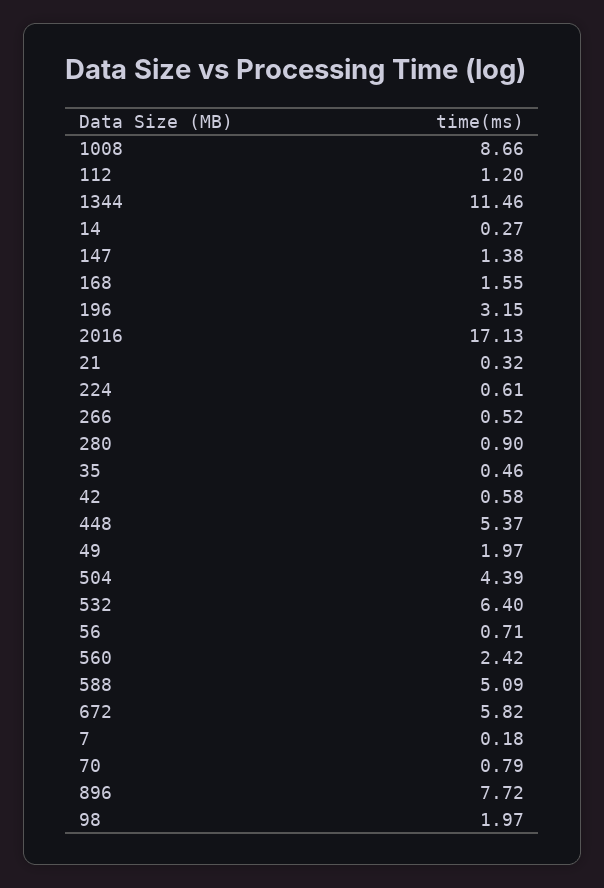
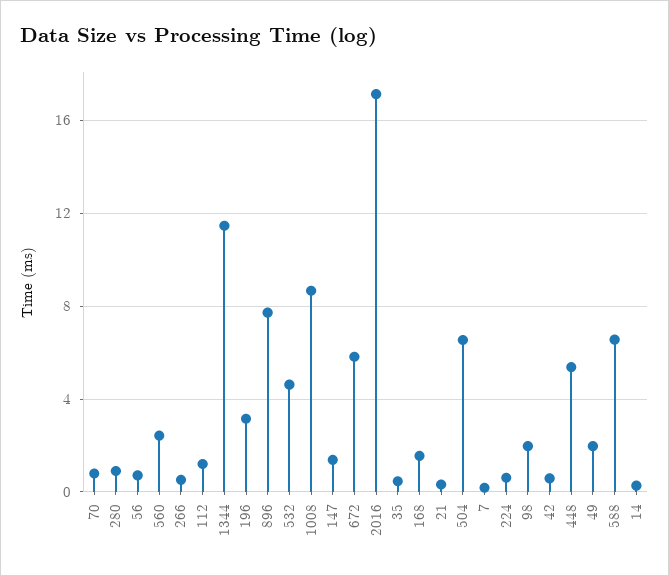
  {
    "1008": 8.66,
    "112": 1.2,
    "1344": 11.46,
    "14": 0.27,
    "147": 1.38,
    "168": 1.55,
    "196": 3.15,
    "2016": 17.13,
    "21": 0.32,
    "224": 0.61,
    "266": 0.52,
    "280": 0.9,
    "35": 0.46,
    "42": 0.58,
    "448": 5.37,
    "49": 1.97,
-   "504": 4.39,
+   "504": 6.5,
-   "532": 6.4,
+   "532": 4.5,
    "56": 0.71,
    "560": 2.42,
-   "588": 5.09,
+   "588": 6.5,
    "672": 5.82,
    "7": 0.18,
    "70": 0.79,
    "896": 7.72,
    "98": 1.97
  }

